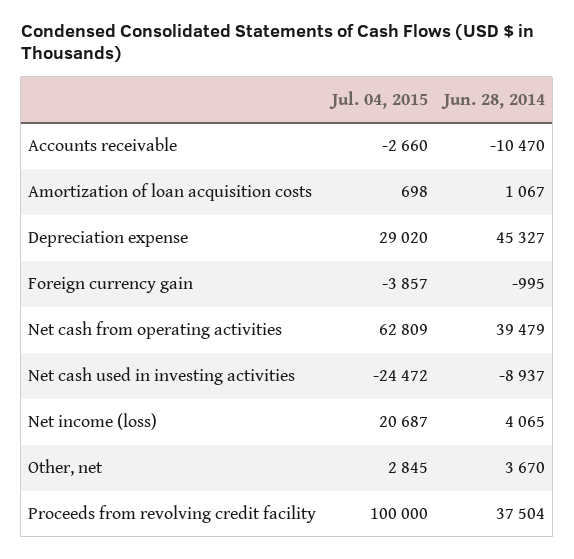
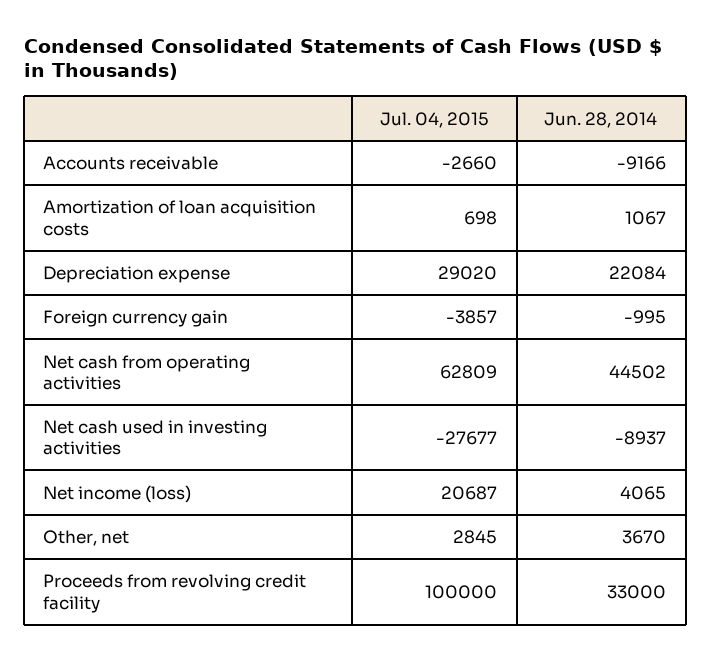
  {
    "Jul. 04, 2015": {
      "Accounts receivable": -2660,
      "Amortization of loan acquisition costs": 698,
      "Depreciation expense": 29020,
      "Foreign currency gain": -3857,
      "Net cash from operating activities": 62809,
-     "Net cash used in investing activities": -24472,
+     "Net cash used in investing activities": -27677,
      "Net income (loss)": 20687,
      "Other, net": 2845,
      "Proceeds from revolving credit facility": 100000
    },
    "Jun. 28, 2014": {
-     "Accounts receivable": -10470,
+     "Accounts receivable": -9166,
      "Amortization of loan acquisition costs": 1067,
-     "Depreciation expense": 45327,
+     "Depreciation expense": 22084,
      "Foreign currency gain": -995,
-     "Net cash from operating activities": 39479,
+     "Net cash from operating activities": 44502,
      "Net cash used in investing activities": -8937,
      "Net income (loss)": 4065,
      "Other, net": 3670,
-     "Proceeds from revolving credit facility": 37504
+     "Proceeds from revolving credit facility": 33000
    }
  }

